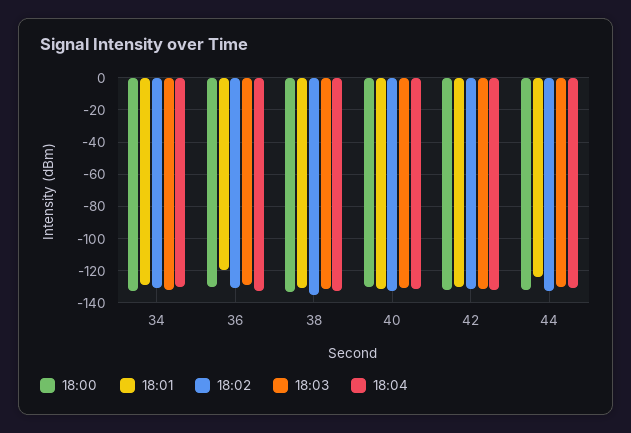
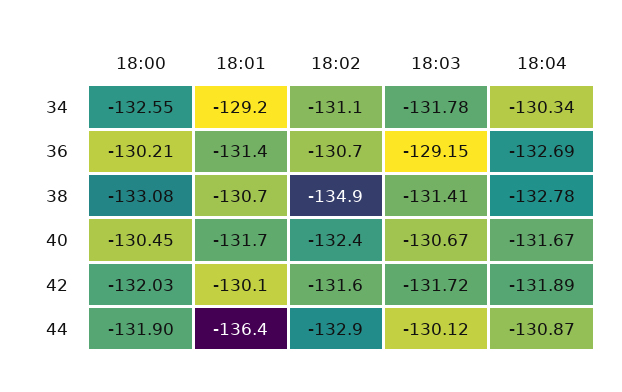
  {
    "18:00": {
      "34": -132.55,
      "36": -130.21,
      "38": -133.08,
      "40": -130.45,
      "42": -132.03,
      "44": -131.9
    },
    "18:01": {
      "34": -129.2,
-     "36": -120,
+     "36": -131.4,
      "38": -130.7,
      "40": -131.7,
      "42": -130.1,
-     "44": -125
+     "44": -136.4
    },
    "18:02": {
      "34": -131.1,
      "36": -130.7,
      "38": -134.9,
      "40": -132.4,
      "42": -131.6,
      "44": -132.9
    },
    "18:03": {
      "34": -131.78,
      "36": -129.15,
      "38": -131.41,
      "40": -130.67,
      "42": -131.72,
      "44": -130.12
    },
    "18:04": {
      "34": -130.34,
      "36": -132.69,
      "38": -132.78,
      "40": -131.67,
      "42": -131.89,
      "44": -130.87
    }
  }

